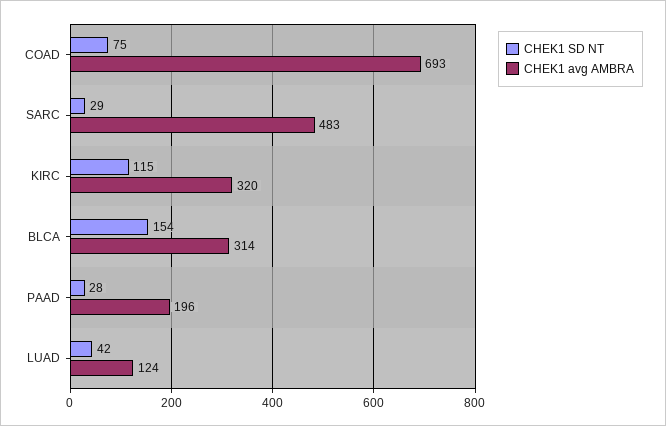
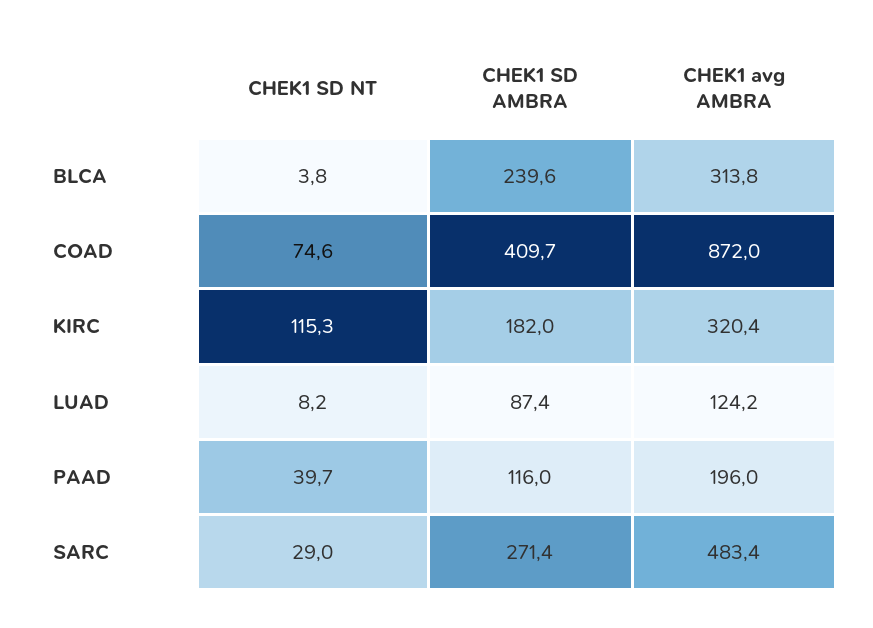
  {
    "CHEK1 SD NT": {
      "COAD": 74.6,
      "SARC": 29,
      "KIRC": 115.3,
-     "BLCA": 154,
+     "BLCA": 3.8,
-     "PAAD": 28,
+     "PAAD": 39.7,
-     "LUAD": 42
+     "LUAD": 8.2
    },
    "CHEK1 avg AMBRA": {
-     "COAD": 693,
+     "COAD": 872,
      "SARC": 483.4,
      "KIRC": 320.4,
      "BLCA": 313.8,
      "PAAD": 196,
      "LUAD": 124.2
-   }
+   },
+   "CHEK1 SD AMBRA": {
+     "BLCA": 239.6,
+     "COAD": 409.7,
+     "KIRC": 182,
+     "LUAD": 87.4,
+     "PAAD": 116,
+     "SARC": 271.4
+   }
  }

